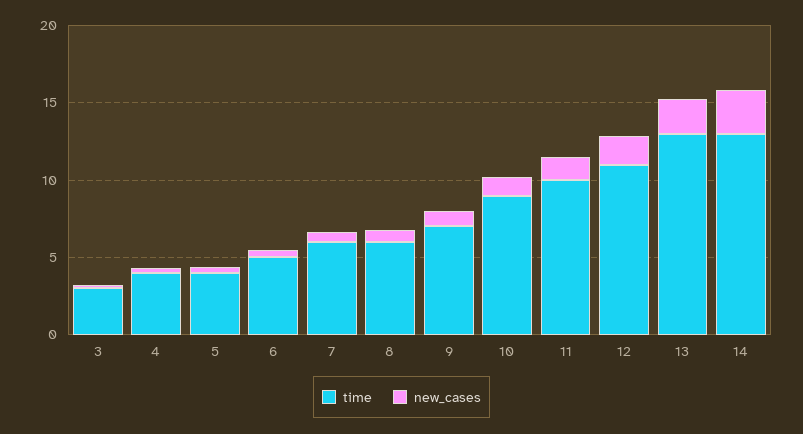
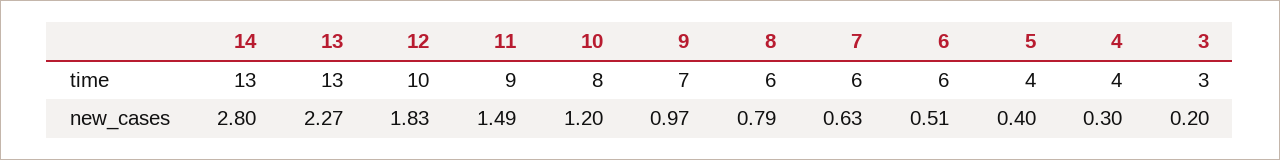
  {
    "time": {
      "3": 3,
      "4": 4,
      "5": 4,
-     "6": 5,
+     "6": 6,
      "7": 6,
      "8": 6,
      "9": 7,
-     "10": 9,
+     "10": 8,
-     "11": 10,
+     "11": 9,
-     "12": 11,
+     "12": 10,
      "13": 13,
      "14": 13
    },
    "new_cases": {
      "3": 0.2,
      "4": 0.3,
      "5": 0.4,
      "6": 0.51,
      "7": 0.63,
      "8": 0.79,
      "9": 0.97,
      "10": 1.2,
      "11": 1.49,
      "12": 1.83,
      "13": 2.27,
      "14": 2.8
    }
  }

